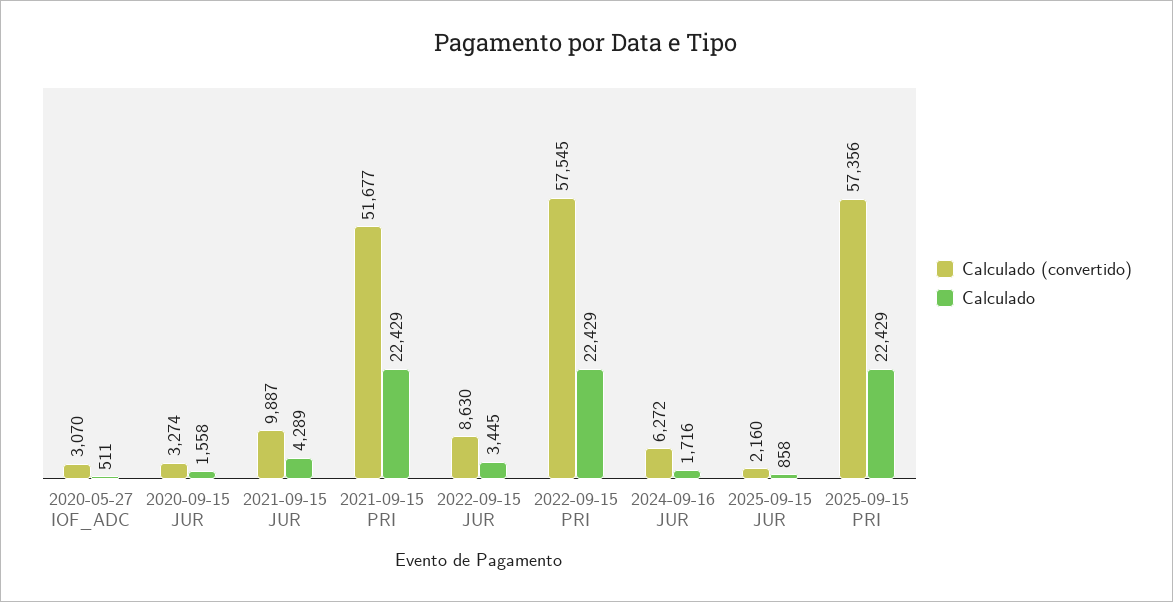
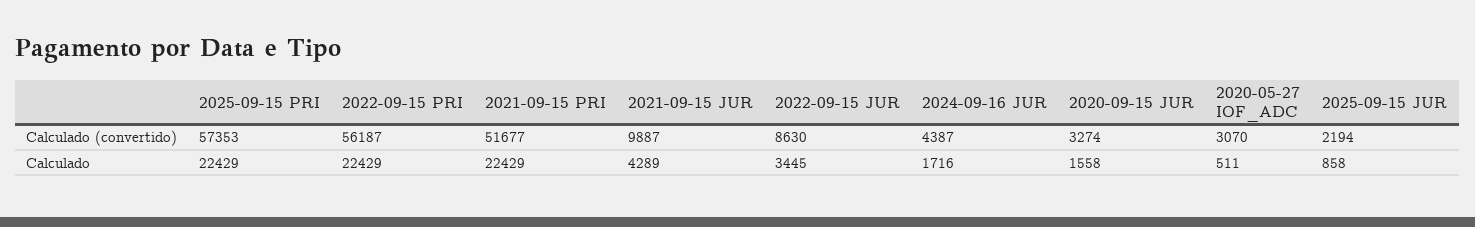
  {
    "Calculado (convertido)": {
      "2020-05-27 IOF_ADC": 3070,
      "2020-09-15 JUR": 3274,
      "2021-09-15 JUR": 9887,
      "2021-09-15 PRI": 51677,
      "2022-09-15 JUR": 8630,
-     "2022-09-15 PRI": 57545,
+     "2022-09-15 PRI": 56187,
-     "2024-09-16 JUR": 6272,
+     "2024-09-16 JUR": 4387,
-     "2025-09-15 JUR": 2160,
+     "2025-09-15 JUR": 2194,
-     "2025-09-15 PRI": 57356
+     "2025-09-15 PRI": 57353
    },
    "Calculado": {
      "2020-05-27 IOF_ADC": 511,
      "2020-09-15 JUR": 1558,
      "2021-09-15 JUR": 4289,
      "2021-09-15 PRI": 22429,
      "2022-09-15 JUR": 3445,
      "2022-09-15 PRI": 22429,
      "2024-09-16 JUR": 1716,
      "2025-09-15 JUR": 858,
      "2025-09-15 PRI": 22429
    }
  }

